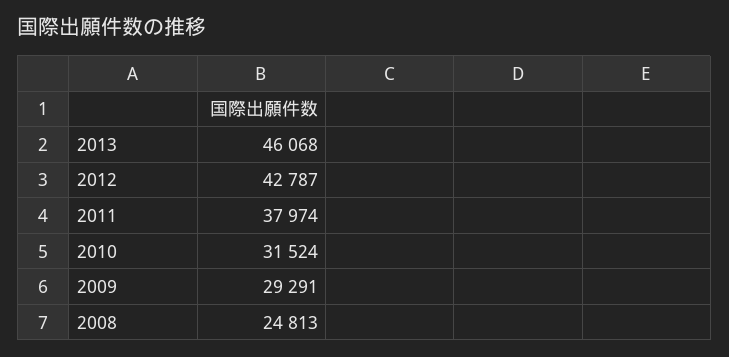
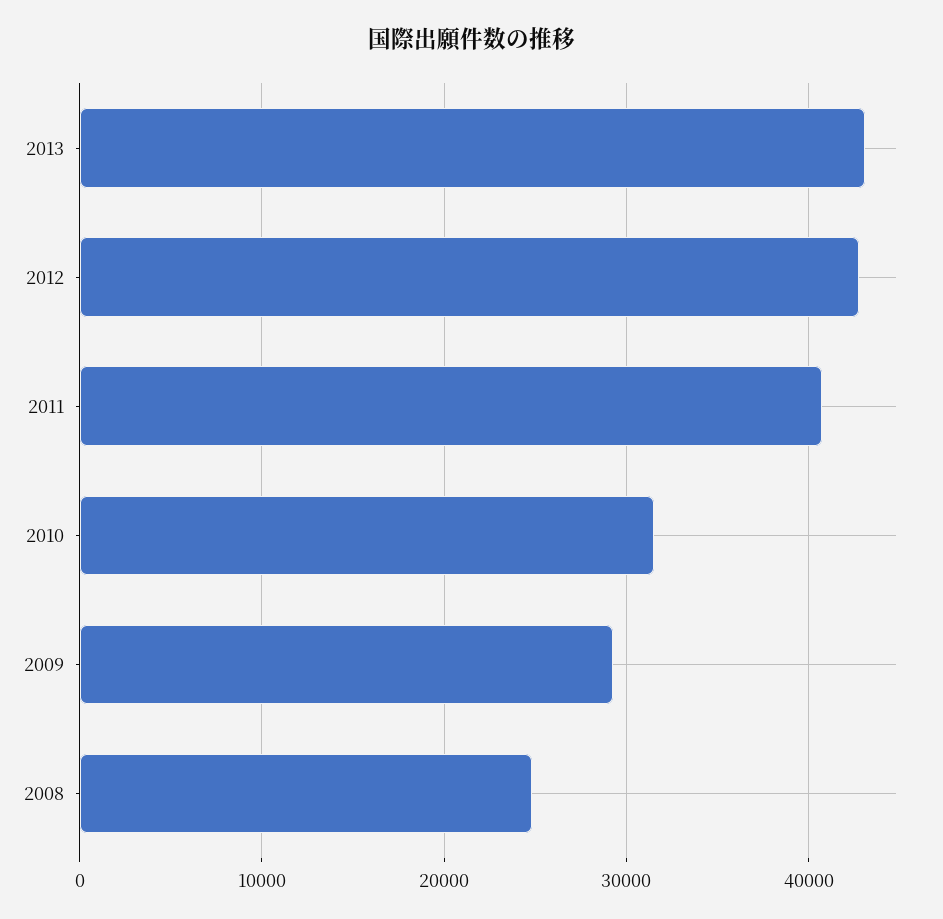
  {
-   "2013": 46068,
+   "2013": 43000,
    "2012": 42787,
-   "2011": 37974,
+   "2011": 41000,
    "2010": 31524,
    "2009": 29291,
    "2008": 24813
  }

